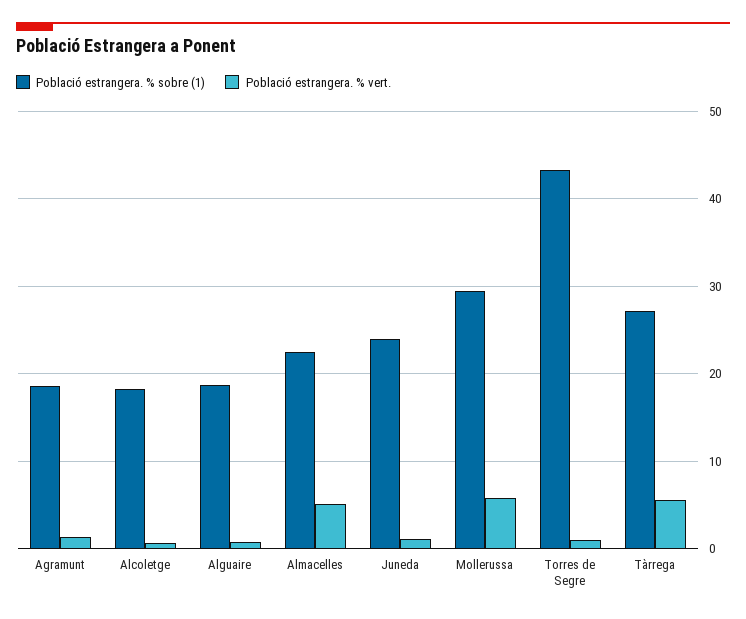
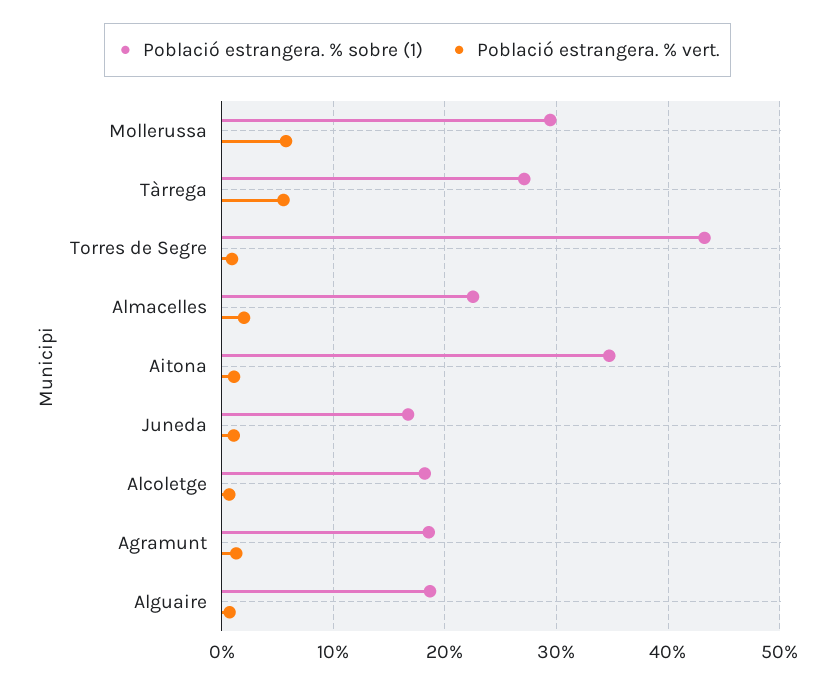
  {
    "Població estrangera. % sobre (1)": {
      "Agramunt": 19,
      "Alcoletge": 18,
      "Alguaire": 19,
      "Almacelles": 23,
-     "Juneda": 24,
+     "Juneda": 17,
      "Mollerussa": 29,
      "Torres de Segre": 43,
-     "Tàrrega": 27
+     "Tàrrega": 27,
+     "Aitona": 35
    },
    "Població estrangera. % vert.": {
      "Agramunt": 1,
      "Alcoletge": 1,
      "Alguaire": 1,
-     "Almacelles": 5,
+     "Almacelles": 2,
      "Juneda": 1,
      "Mollerussa": 6,
      "Torres de Segre": 1,
-     "Tàrrega": 6
+     "Tàrrega": 6,
+     "Aitona": 1
    }
  }

